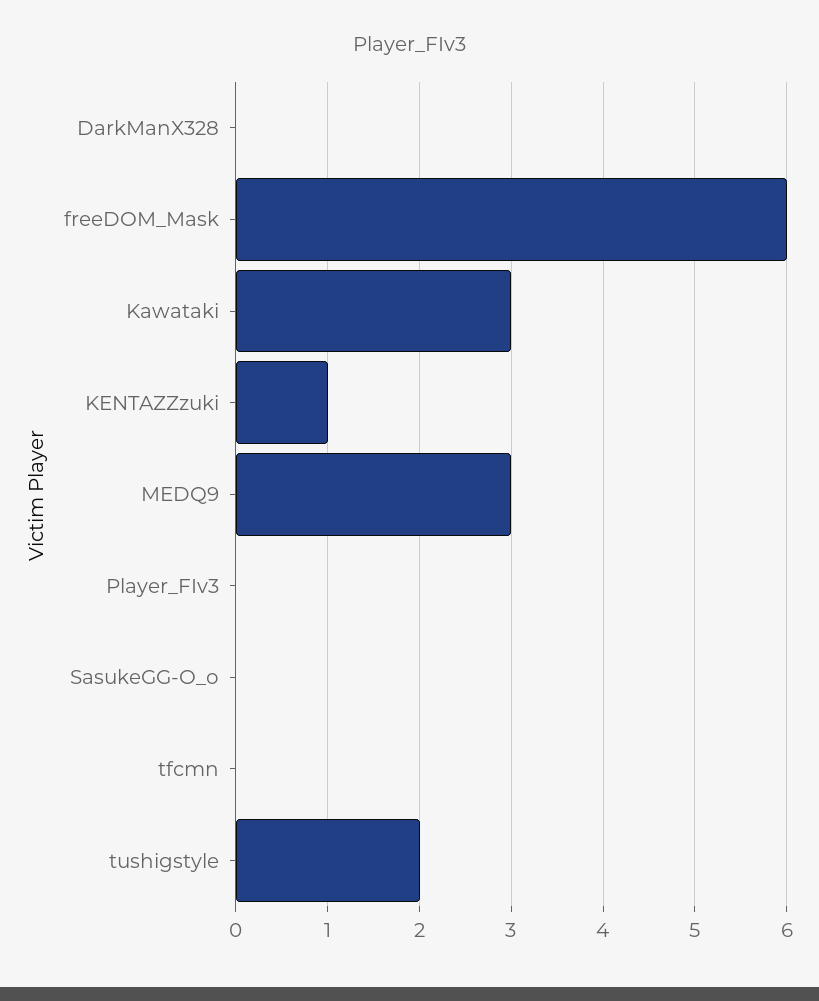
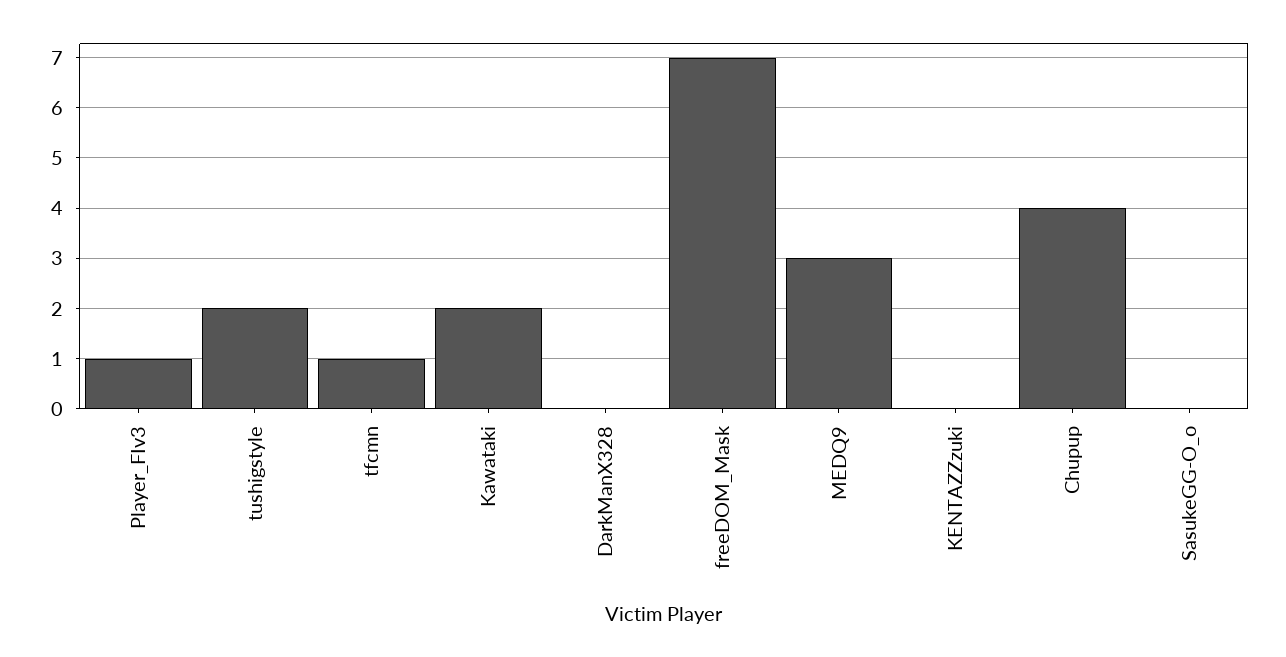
  {
    "DarkManX328": 0,
-   "freeDOM_Mask": 6,
+   "freeDOM_Mask": 7,
-   "Kawataki": 3,
+   "Kawataki": 2,
-   "KENTAZZzuki": 1,
+   "KENTAZZzuki": 0,
    "MEDQ9": 3,
-   "Player_FIv3": 0,
+   "Player_FIv3": 1,
    "SasukeGG-O_o": 0,
-   "tfcmn": 0,
+   "tfcmn": 1,
-   "tushigstyle": 2
+   "tushigstyle": 2,
+   "Chupup": 4
  }

